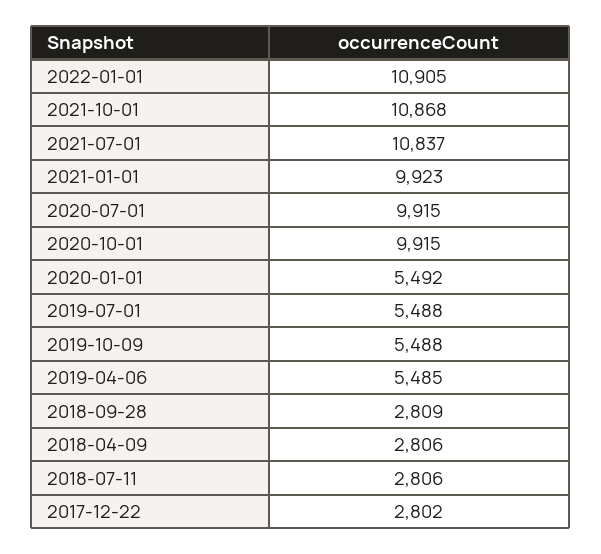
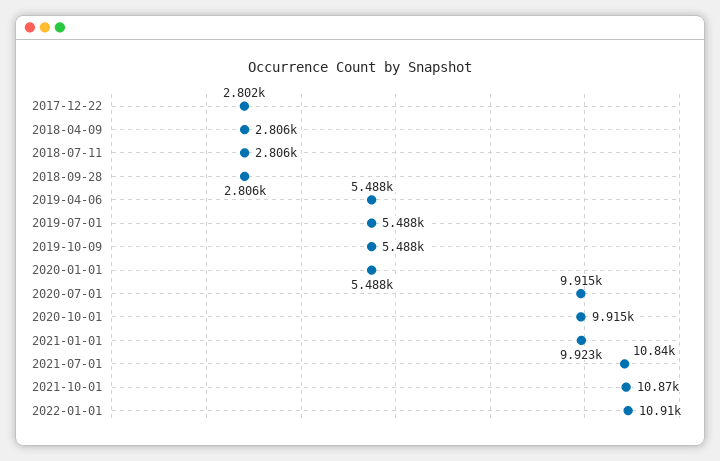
  {
    "2022-01-01": 10905,
    "2021-10-01": 10868,
    "2021-07-01": 10837,
    "2021-01-01": 9923,
    "2020-07-01": 9915,
    "2020-10-01": 9915,
-   "2020-01-01": 5492,
+   "2020-01-01": 5488,
    "2019-07-01": 5488,
    "2019-10-09": 5488,
-   "2019-04-06": 5485,
+   "2019-04-06": 5488,
-   "2018-09-28": 2809,
+   "2018-09-28": 2806,
    "2018-04-09": 2806,
    "2018-07-11": 2806,
    "2017-12-22": 2802
  }

